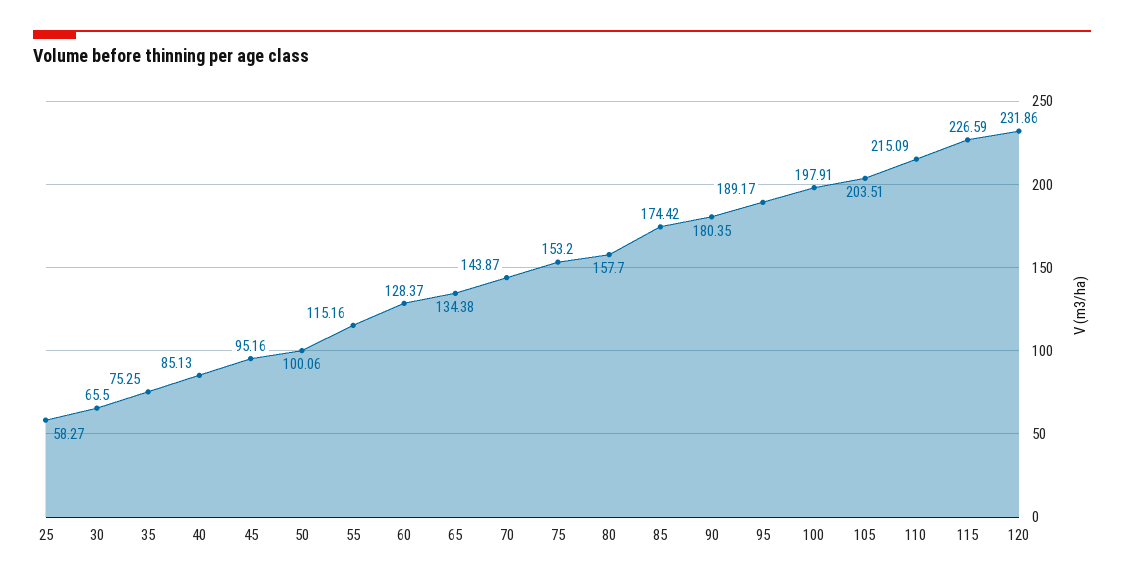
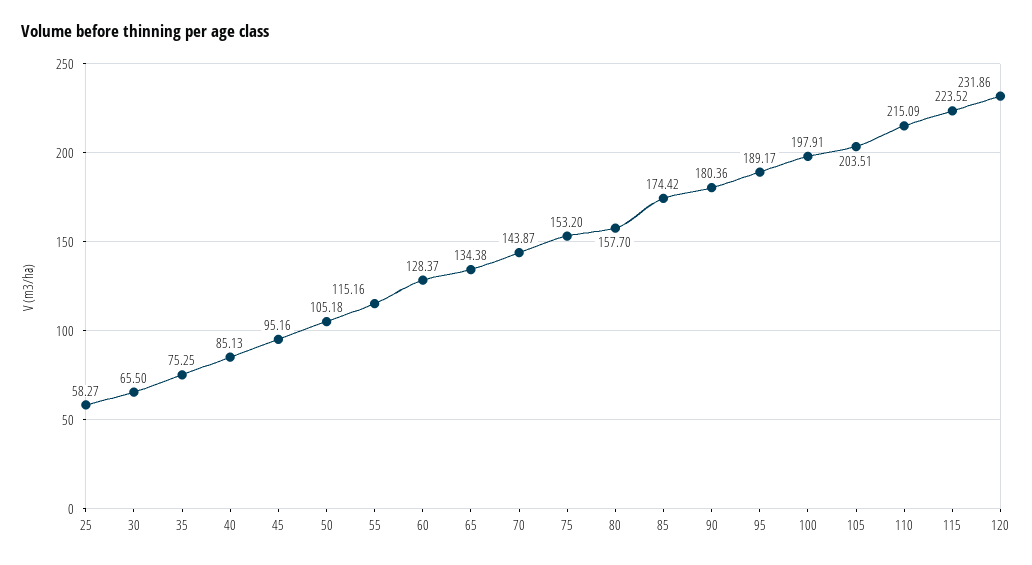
  {
    "25": 58.27,
    "30": 65.5,
    "35": 75.25,
    "40": 85.13,
    "45": 95.16,
-   "50": 100.06,
+   "50": 105.18,
    "55": 115.16,
    "60": 128.37,
    "65": 134.38,
    "70": 143.87,
    "75": 153.2,
    "80": 157.7,
    "85": 174.42,
-   "90": 180.35,
+   "90": 180.36,
    "95": 189.17,
    "100": 197.91,
    "105": 203.51,
    "110": 215.09,
-   "115": 226.59,
+   "115": 223.52,
    "120": 231.86
  }

